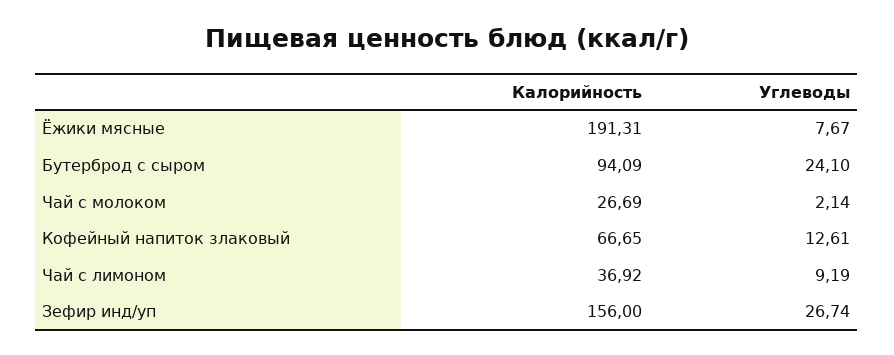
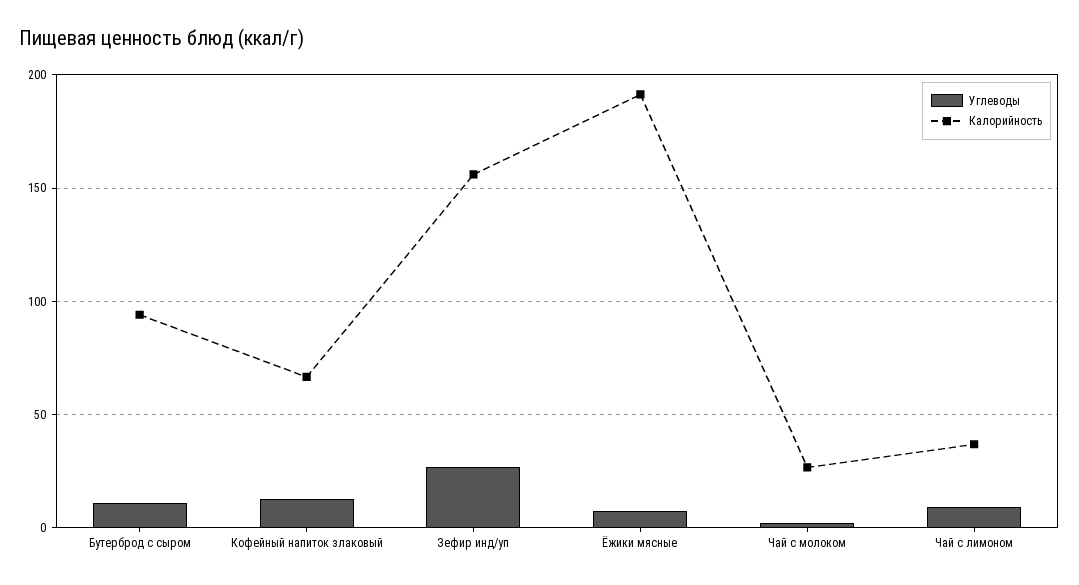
  {
    "Калорийность": {
      "Ёжики мясные": 191.31,
      "Бутерброд с сыром": 94.09,
      "Чай с молоком": 26.69,
      "Кофейный напиток злаковый": 66.65,
      "Чай с лимоном": 36.92,
      "Зефир инд/уп": 156
    },
    "Углеводы": {
      "Ёжики мясные": 7.67,
-     "Бутерброд с сыром": 24.1,
+     "Бутерброд с сыром": 10,
      "Чай с молоком": 2.14,
      "Кофейный напиток злаковый": 12.61,
      "Чай с лимоном": 9.19,
      "Зефир инд/уп": 26.74
    }
  }

